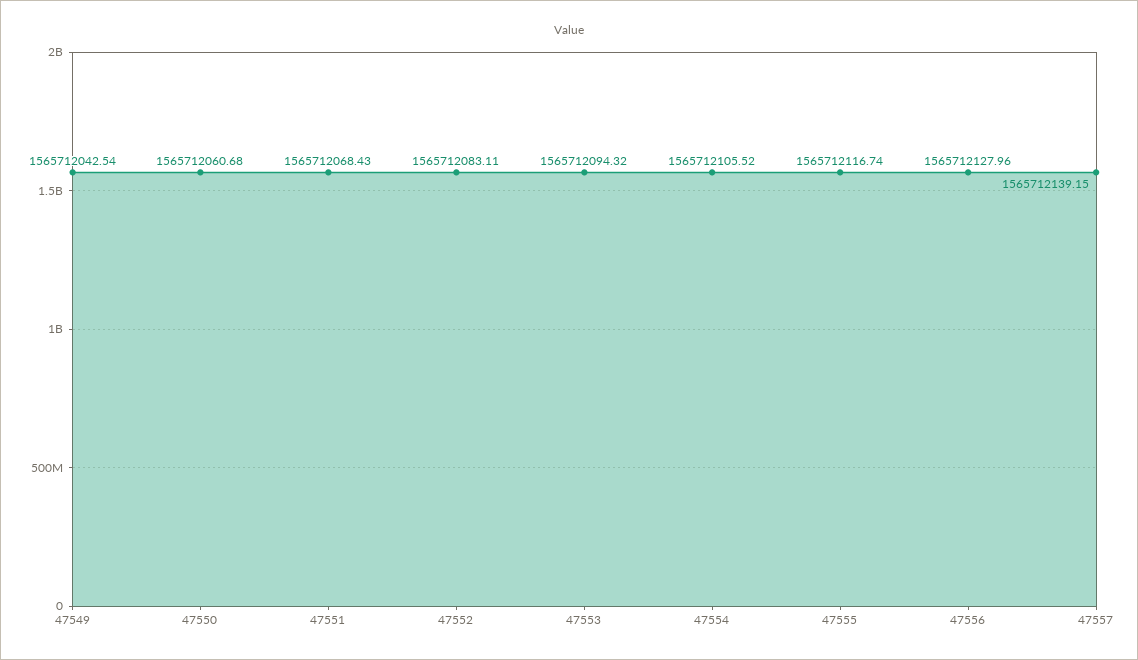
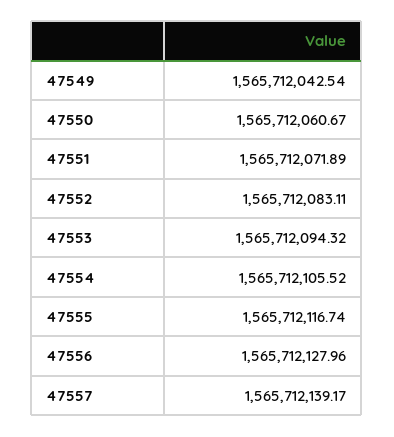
  {
    "47549": 1565712042.54,
-   "47550": 1565712060.68,
+   "47550": 1565712060.67,
-   "47551": 1565712068.43,
+   "47551": 1565712071.89,
    "47552": 1565712083.11,
    "47553": 1565712094.32,
    "47554": 1565712105.52,
    "47555": 1565712116.74,
    "47556": 1565712127.96,
-   "47557": 1565712139.15
+   "47557": 1565712139.17
  }

